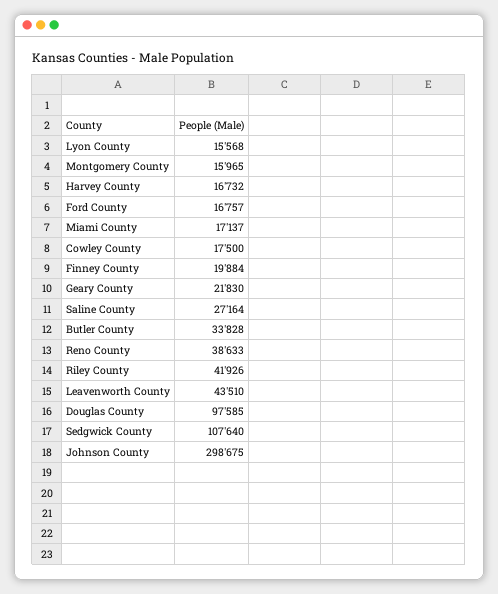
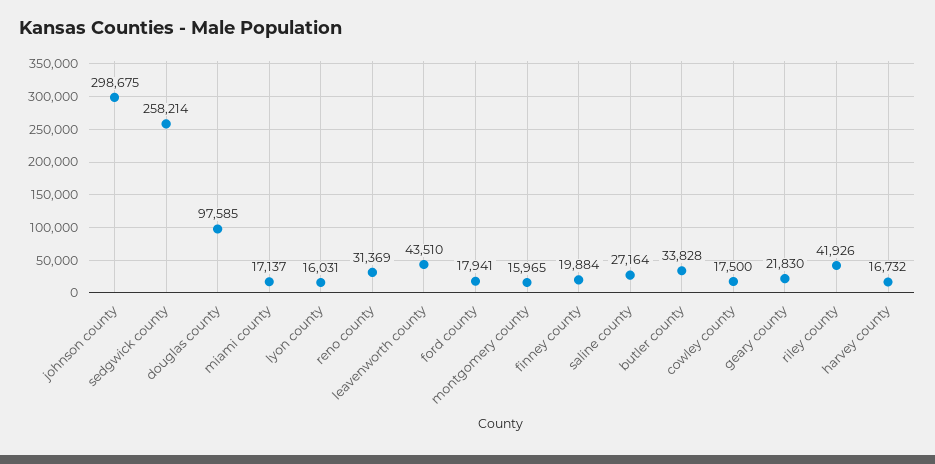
  {
-   "Lyon County": 15568,
+   "Lyon County": 16031,
    "Montgomery County": 15965,
    "Harvey County": 16732,
-   "Ford County": 16757,
+   "Ford County": 17941,
    "Miami County": 17137,
    "Cowley County": 17500,
    "Finney County": 19884,
    "Geary County": 21830,
    "Saline County": 27164,
    "Butler County": 33828,
-   "Reno County": 38633,
+   "Reno County": 31369,
    "Riley County": 41926,
    "Leavenworth County": 43510,
    "Douglas County": 97585,
-   "Sedgwick County": 107640,
+   "Sedgwick County": 258214,
    "Johnson County": 298675
  }

